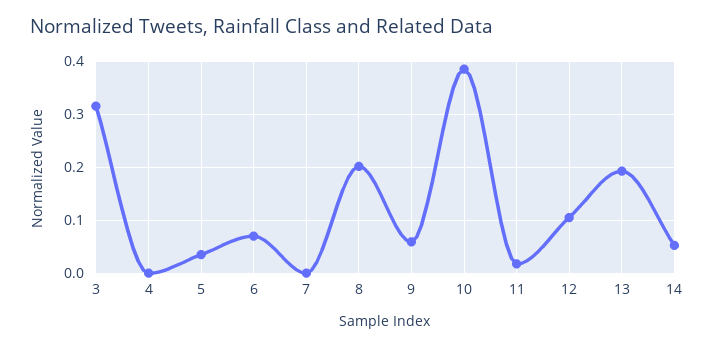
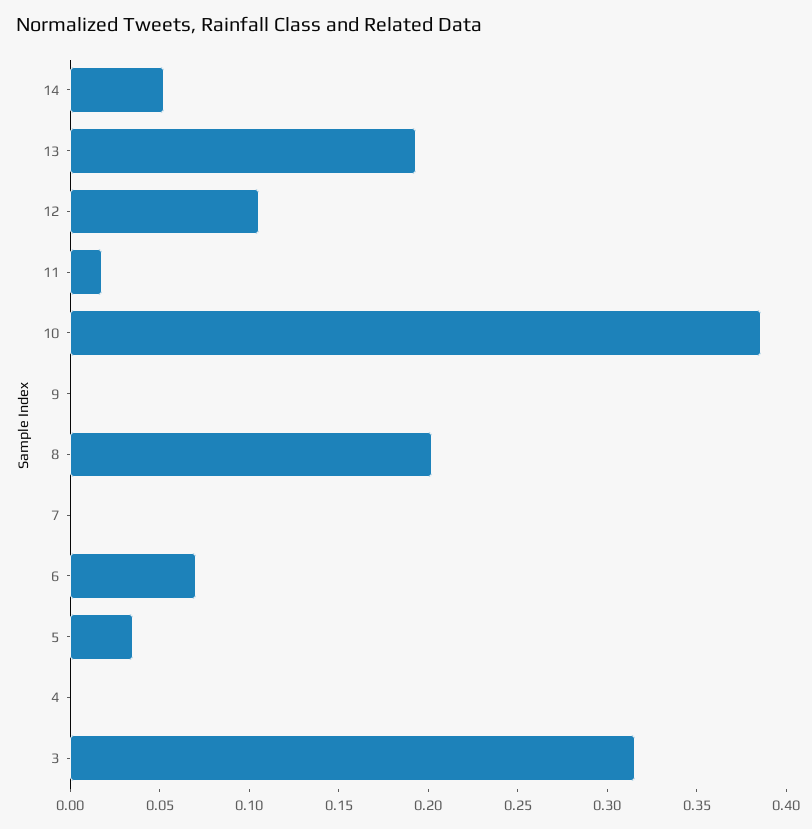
  {
    "3": 0.32,
    "4": 0,
    "5": 0.04,
    "6": 0.07,
    "7": 0,
    "8": 0.2,
-   "9": 0.06,
+   "9": 0,
    "10": 0.39,
    "11": 0.02,
    "12": 0.11,
    "13": 0.19,
    "14": 0.05
  }

